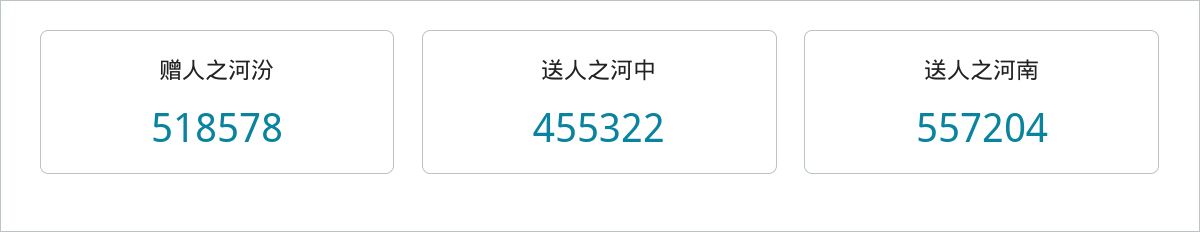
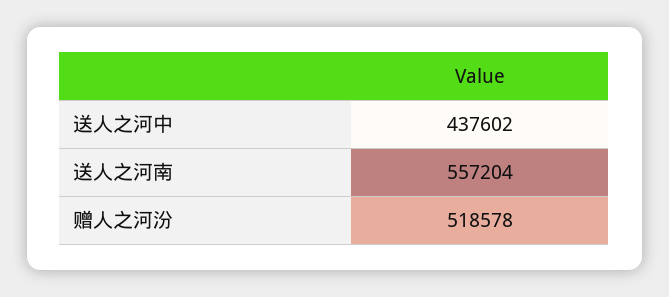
  {
    "赠人之河汾": 518578,
-   "送人之河中": 455322,
+   "送人之河中": 437602,
    "送人之河南": 557204
  }

